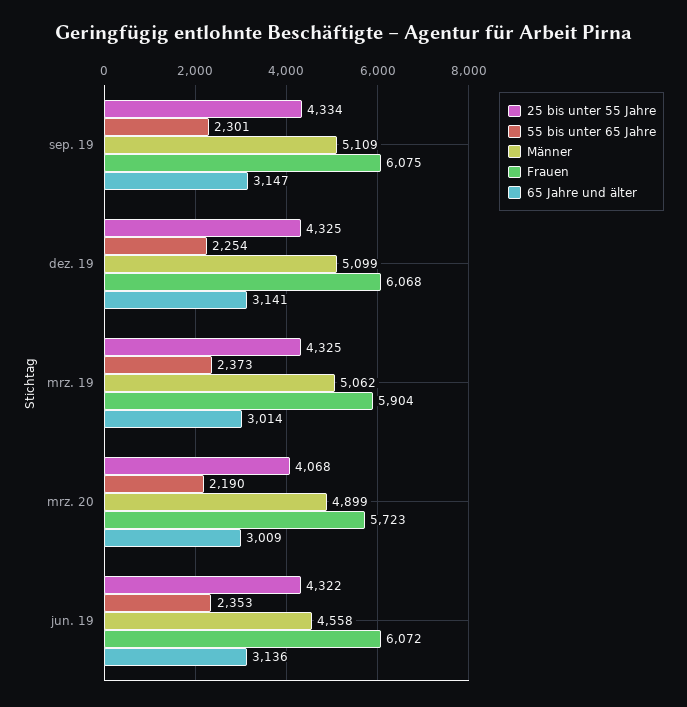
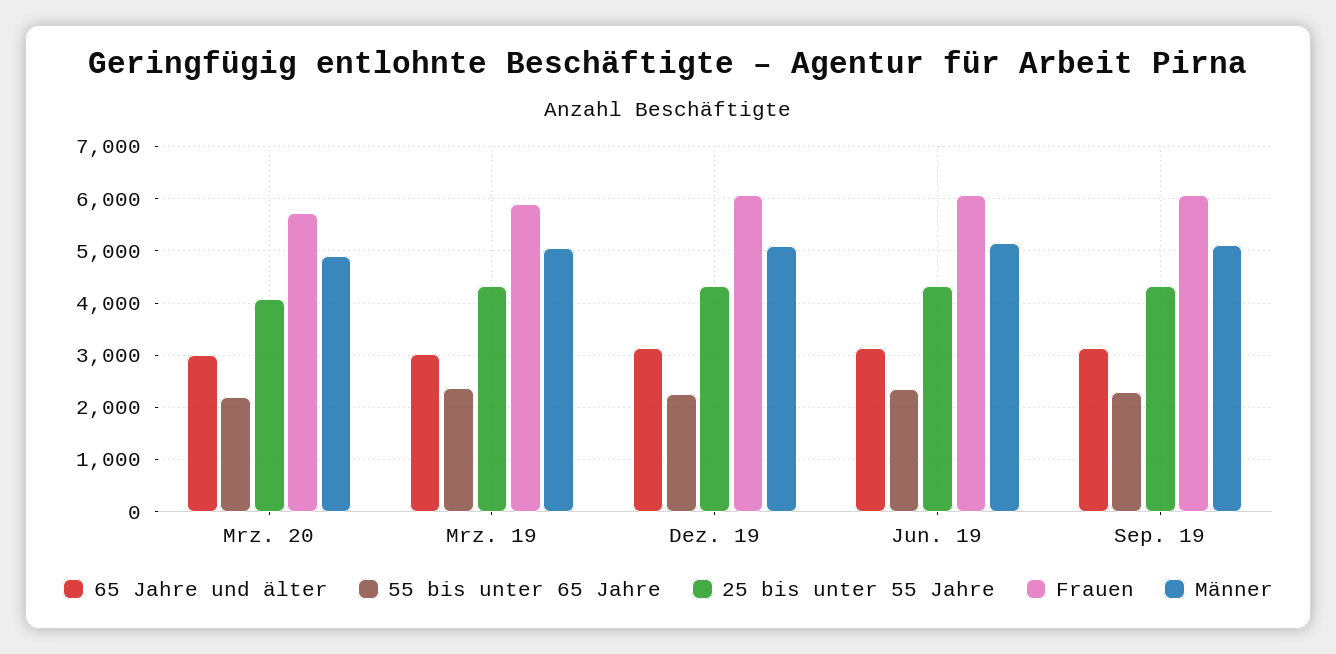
  {
    "25 bis unter 55 Jahre": {
      "sep. 19": 4334,
      "dez. 19": 4325,
      "mrz. 19": 4325,
      "mrz. 20": 4068,
      "jun. 19": 4322
    },
    "55 bis unter 65 Jahre": {
      "sep. 19": 2301,
      "dez. 19": 2254,
      "mrz. 19": 2373,
      "mrz. 20": 2190,
      "jun. 19": 2353
    },
    "Männer": {
      "sep. 19": 5109,
      "dez. 19": 5099,
      "mrz. 19": 5062,
      "mrz. 20": 4899,
-     "jun. 19": 4558
+     "jun. 19": 5200
    },
    "Frauen": {
      "sep. 19": 6075,
      "dez. 19": 6068,
      "mrz. 19": 5904,
      "mrz. 20": 5723,
      "jun. 19": 6072
    },
    "65 Jahre und älter": {
      "sep. 19": 3147,
      "dez. 19": 3141,
      "mrz. 19": 3014,
      "mrz. 20": 3009,
      "jun. 19": 3136
    }
  }

